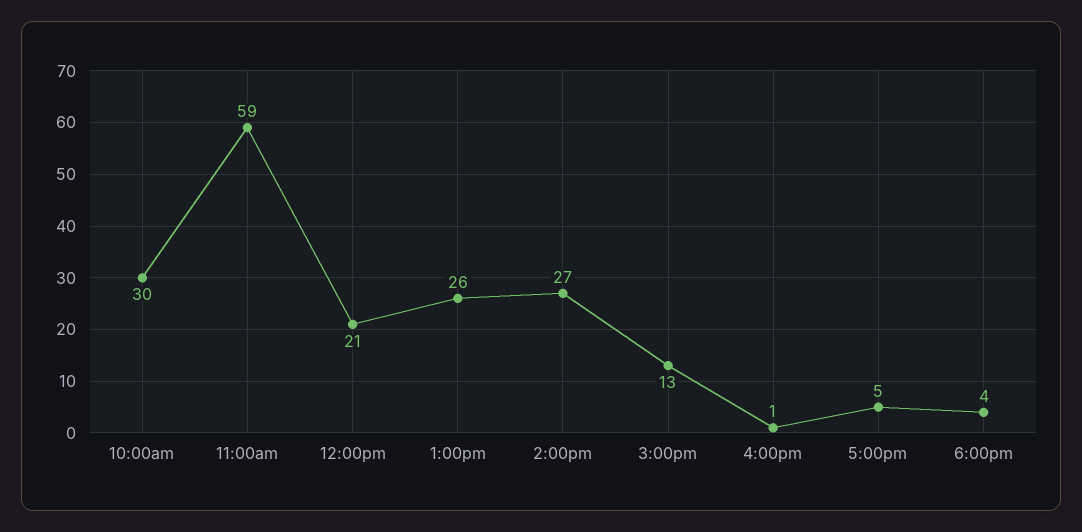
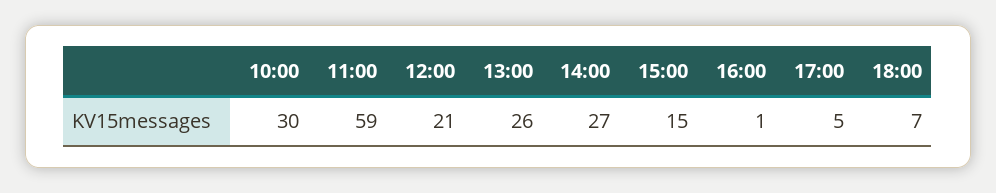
  {
    "10:00am": 30,
    "11:00am": 59,
    "12:00pm": 21,
    "1:00pm": 26,
    "2:00pm": 27,
-   "3:00pm": 13,
+   "3:00pm": 15,
    "4:00pm": 1,
    "5:00pm": 5,
-   "6:00pm": 4
+   "6:00pm": 7
  }

